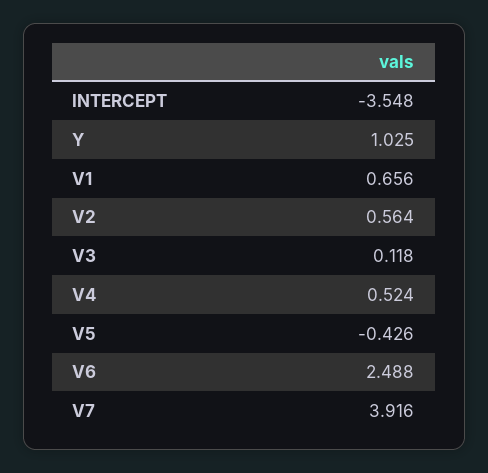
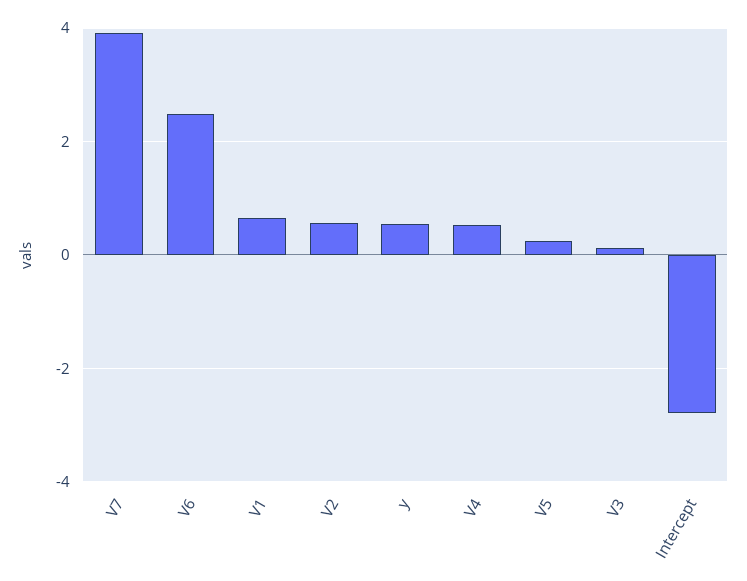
  {
-   "INTERCEPT": -3.548,
+   "INTERCEPT": -2.8,
-   "Y": 1.025,
+   "Y": 0.6,
    "V1": 0.656,
    "V2": 0.564,
    "V3": 0.118,
    "V4": 0.524,
-   "V5": -0.426,
+   "V5": 0.2,
    "V6": 2.488,
    "V7": 3.916
  }

